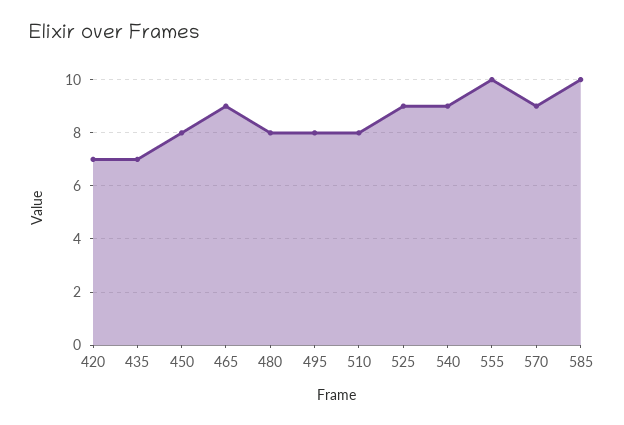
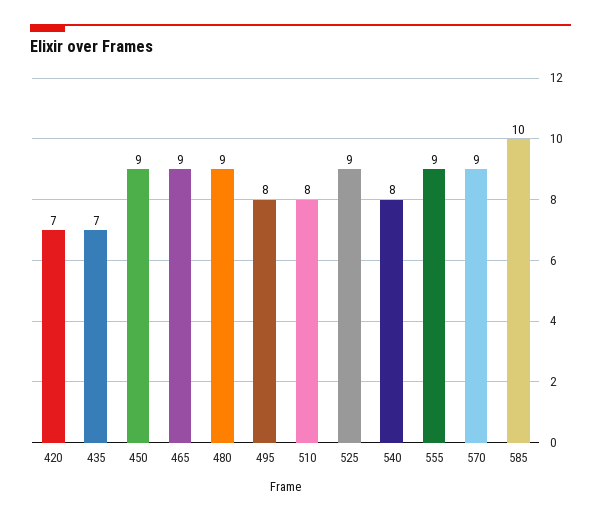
  {
    "420": 7,
    "435": 7,
-   "450": 8,
+   "450": 9,
    "465": 9,
-   "480": 8,
+   "480": 9,
    "495": 8,
    "510": 8,
    "525": 9,
-   "540": 9,
+   "540": 8,
-   "555": 10,
+   "555": 9,
    "570": 9,
    "585": 10
  }

